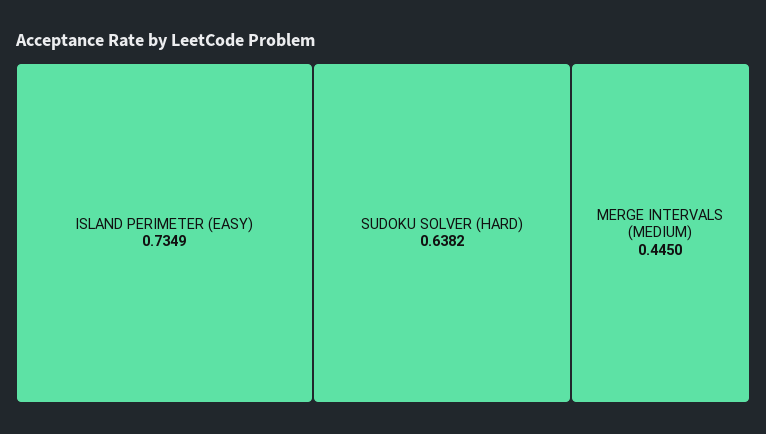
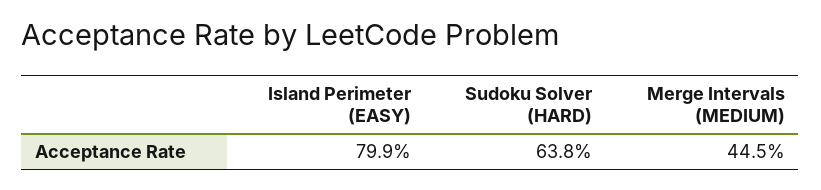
  {
-   "ISLAND PERIMETER (EASY)": 0.7349,
+   "ISLAND PERIMETER (EASY)": 0.799,
    "SUDOKU SOLVER (HARD)": 0.6382,
    "MERGE INTERVALS (MEDIUM)": 0.445
  }

